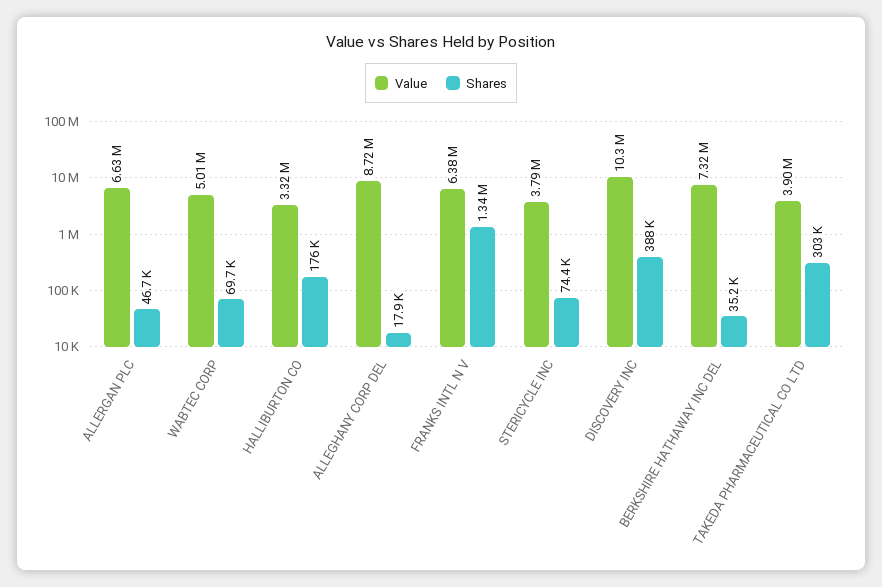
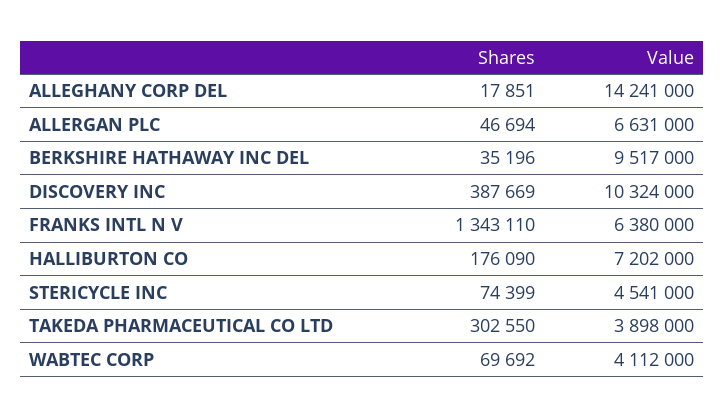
  {
    "Value": {
      "ALLERGAN PLC": 6631000,
-     "WABTEC CORP": 5010000,
+     "WABTEC CORP": 4112000,
-     "HALLIBURTON CO": 3320000,
+     "HALLIBURTON CO": 7202000,
-     "ALLEGHANY CORP DEL": 8720000,
+     "ALLEGHANY CORP DEL": 14241000,
      "FRANKS INTL N V": 6380000,
-     "STERICYCLE INC": 3790000,
+     "STERICYCLE INC": 4541000,
      "DISCOVERY INC": 10324000,
-     "BERKSHIRE HATHAWAY INC DEL": 7320000,
+     "BERKSHIRE HATHAWAY INC DEL": 9517000,
      "TAKEDA PHARMACEUTICAL CO LTD": 3898000
    },
    "Shares": {
      "ALLERGAN PLC": 46694,
      "WABTEC CORP": 69692,
      "HALLIBURTON CO": 176090,
      "ALLEGHANY CORP DEL": 17851,
      "FRANKS INTL N V": 1343110,
      "STERICYCLE INC": 74399,
      "DISCOVERY INC": 387669,
      "BERKSHIRE HATHAWAY INC DEL": 35196,
      "TAKEDA PHARMACEUTICAL CO LTD": 302550
    }
  }

